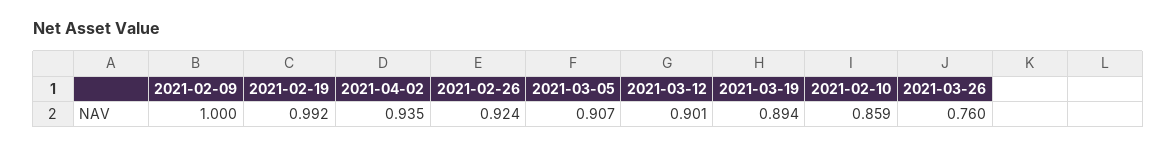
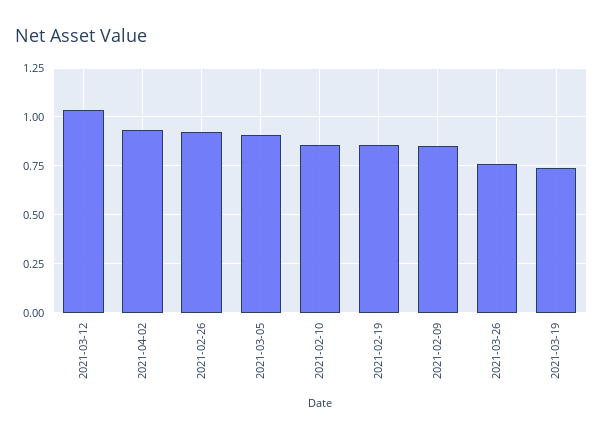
  {
-   "2021-02-09": 1,
+   "2021-02-09": 0.85,
-   "2021-02-19": 0.992,
+   "2021-02-19": 0.85,
    "2021-04-02": 0.935,
    "2021-02-26": 0.924,
    "2021-03-05": 0.907,
-   "2021-03-12": 0.901,
+   "2021-03-12": 1.05,
-   "2021-03-19": 0.894,
+   "2021-03-19": 0.75,
    "2021-02-10": 0.859,
    "2021-03-26": 0.76
  }

